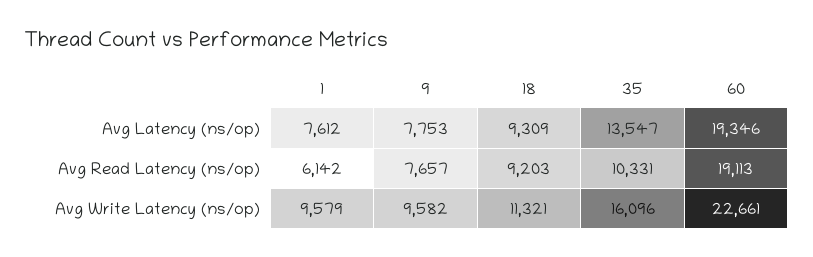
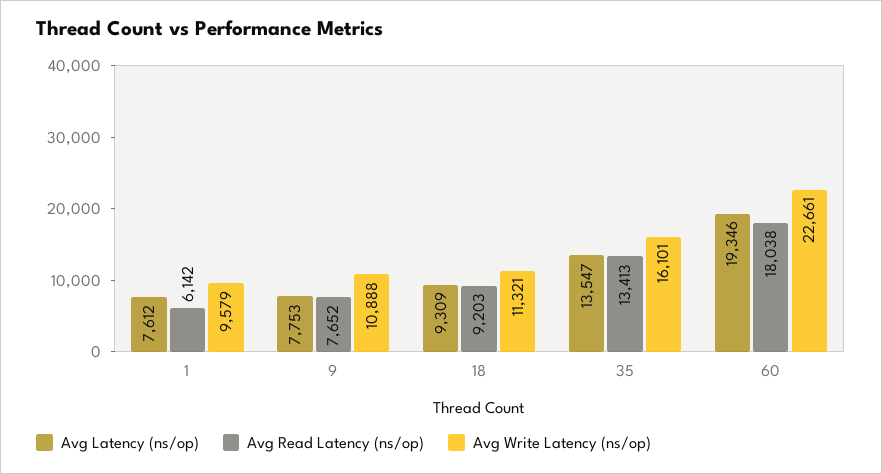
  {
    "Avg Latency (ns/op)": {
      "1": 7612,
      "9": 7753,
      "18": 9309,
      "35": 13547,
      "60": 19346
    },
    "Avg Read Latency (ns/op)": {
      "1": 6142,
-     "9": 7657,
+     "9": 7652,
      "18": 9203,
-     "35": 10331,
+     "35": 13413,
-     "60": 19113
+     "60": 18038
    },
    "Avg Write Latency (ns/op)": {
      "1": 9579,
-     "9": 9582,
+     "9": 10888,
      "18": 11321,
-     "35": 16096,
+     "35": 16101,
      "60": 22661
    }
  }

